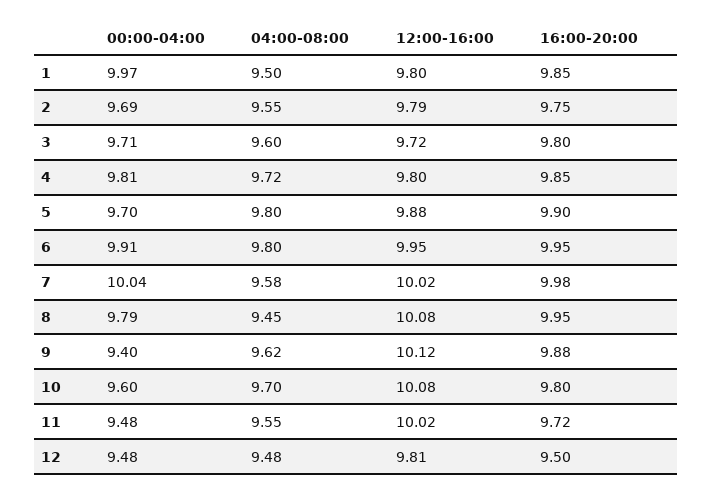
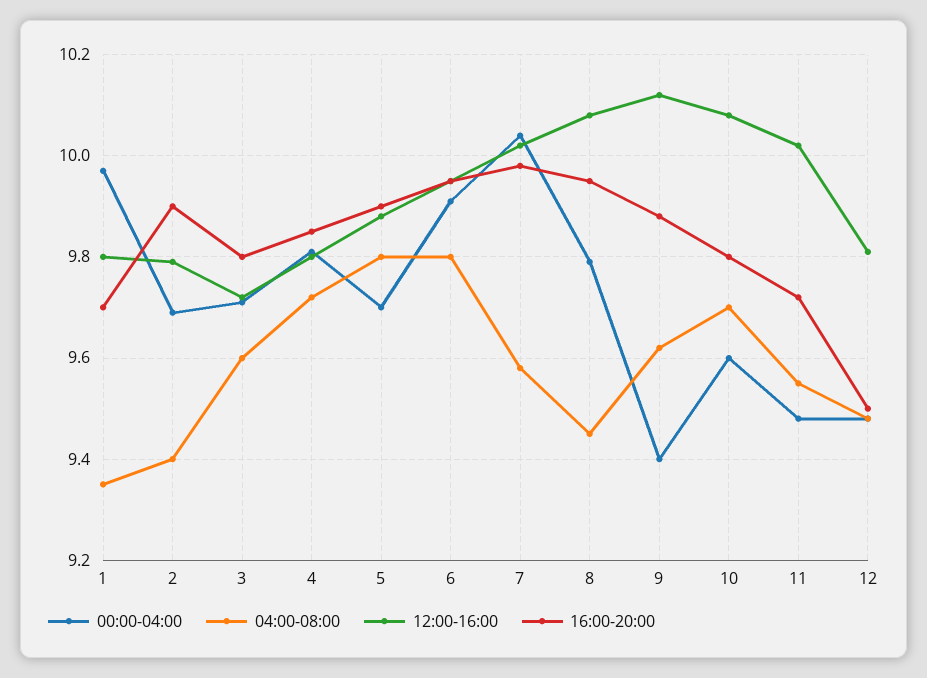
  {
    "00:00-04:00": {
      "1": 9.97,
      "2": 9.69,
      "3": 9.71,
      "4": 9.81,
      "5": 9.7,
      "6": 9.91,
      "7": 10.04,
      "8": 9.79,
      "9": 9.4,
      "10": 9.6,
      "11": 9.48,
      "12": 9.48
    },
    "04:00-08:00": {
-     "1": 9.5,
+     "1": 9.35,
-     "2": 9.55,
+     "2": 9.4,
      "3": 9.6,
      "4": 9.72,
      "5": 9.8,
      "6": 9.8,
      "7": 9.58,
      "8": 9.45,
      "9": 9.62,
      "10": 9.7,
      "11": 9.55,
      "12": 9.48
    },
    "12:00-16:00": {
      "1": 9.8,
      "2": 9.79,
      "3": 9.72,
      "4": 9.8,
      "5": 9.88,
      "6": 9.95,
      "7": 10.02,
      "8": 10.08,
      "9": 10.12,
      "10": 10.08,
      "11": 10.02,
      "12": 9.81
    },
    "16:00-20:00": {
-     "1": 9.85,
+     "1": 9.7,
-     "2": 9.75,
+     "2": 9.9,
      "3": 9.8,
      "4": 9.85,
      "5": 9.9,
      "6": 9.95,
      "7": 9.98,
      "8": 9.95,
      "9": 9.88,
      "10": 9.8,
      "11": 9.72,
      "12": 9.5
    }
  }

